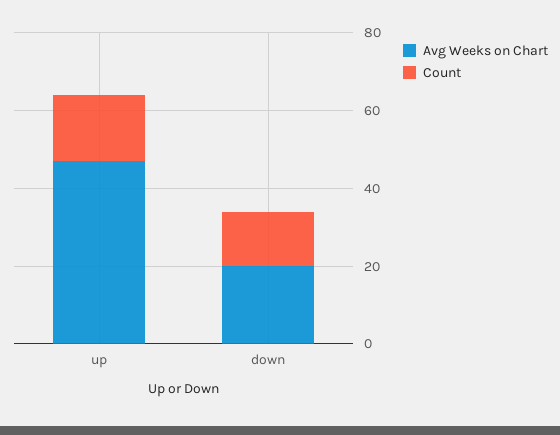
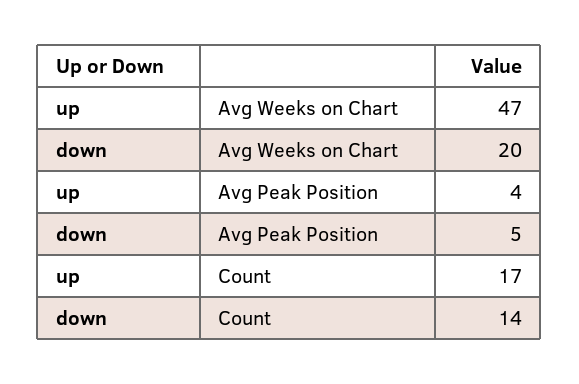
  {
    "Avg Weeks on Chart": {
      "up": 47,
      "down": 20
    },
    "Count": {
      "up": 17,
      "down": 14
-   }
+   },
+   "Avg Peak Position": {
+     "up": 4,
+     "down": 5
+   }
  }

